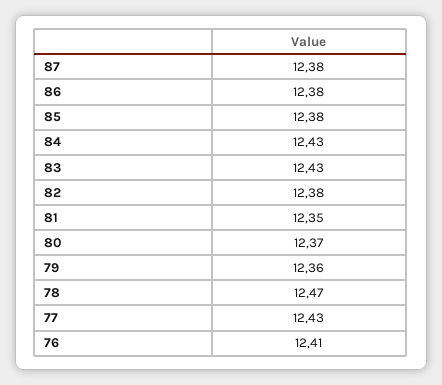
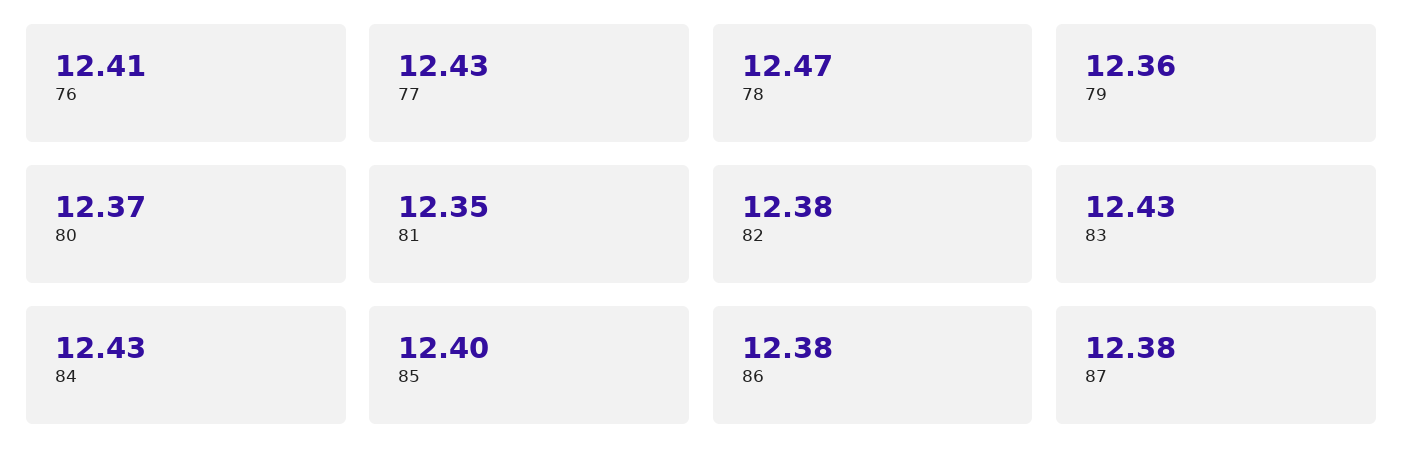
  {
    "87": 12.38,
    "86": 12.38,
-   "85": 12.38,
+   "85": 12.4,
    "84": 12.43,
    "83": 12.43,
    "82": 12.38,
    "81": 12.35,
    "80": 12.37,
    "79": 12.36,
    "78": 12.47,
    "77": 12.43,
    "76": 12.41
  }

